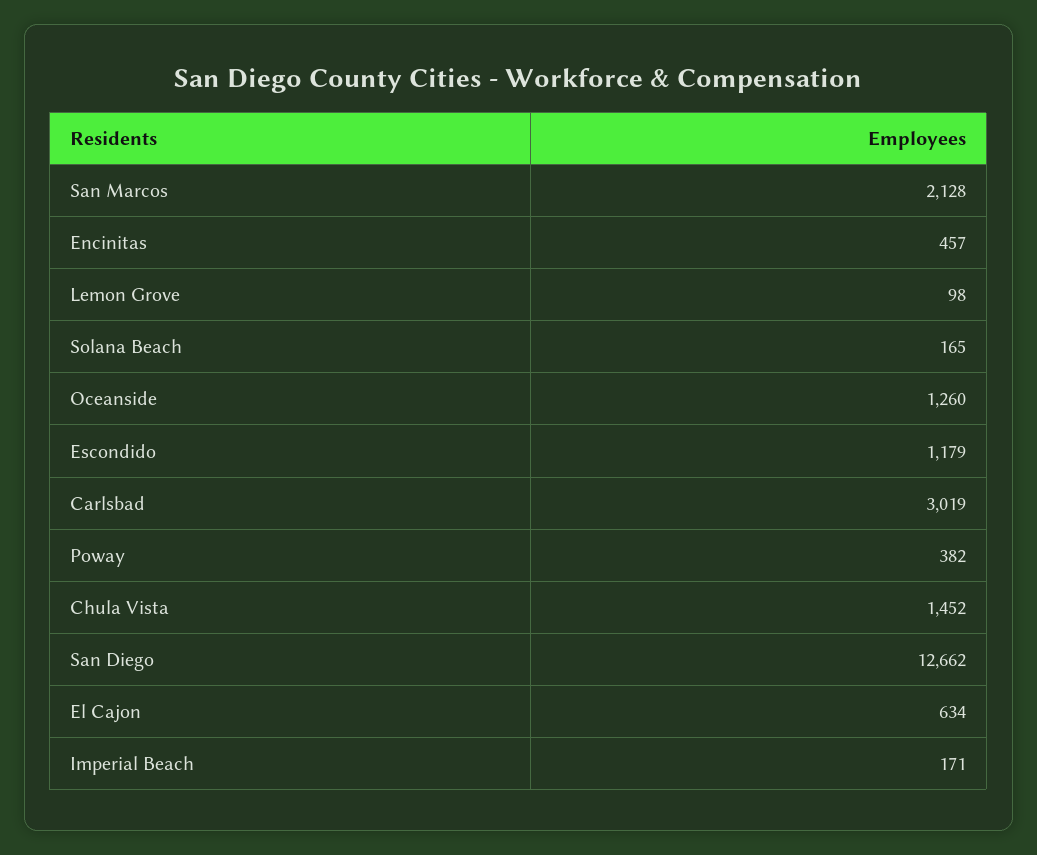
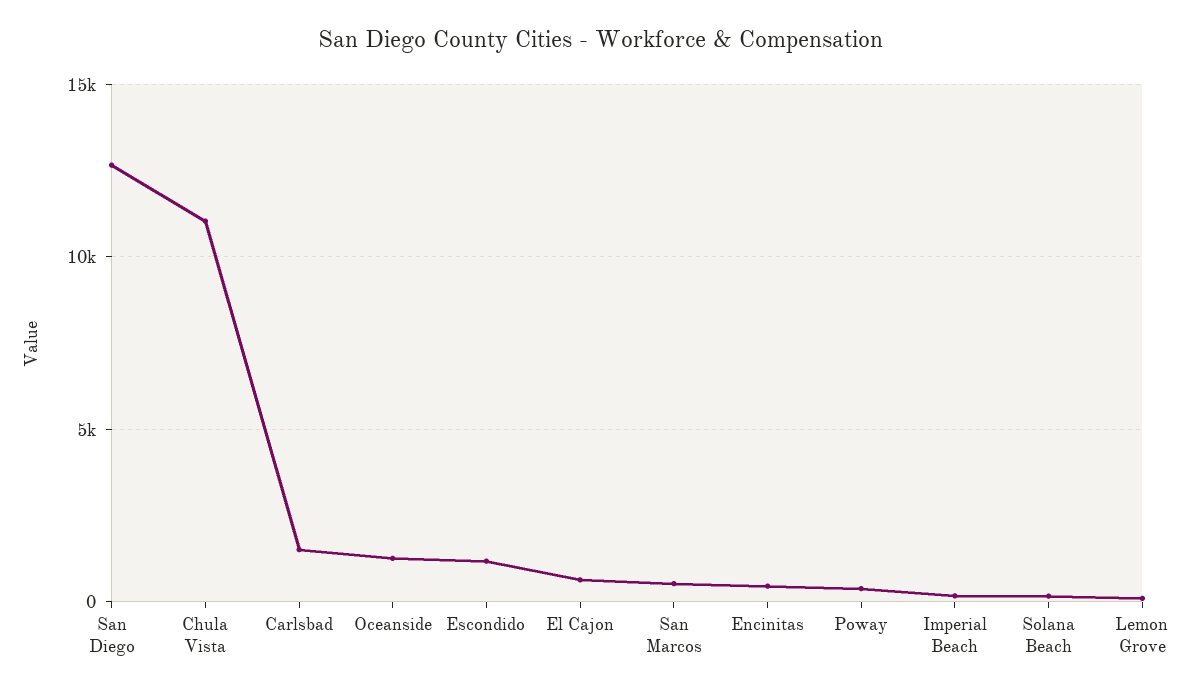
  {
-   "San Marcos": 2128,
+   "San Marcos": 500,
    "Encinitas": 457,
    "Lemon Grove": 98,
    "Solana Beach": 165,
    "Oceanside": 1260,
    "Escondido": 1179,
-   "Carlsbad": 3019,
+   "Carlsbad": 1500,
    "Poway": 382,
-   "Chula Vista": 1452,
+   "Chula Vista": 11000,
    "San Diego": 12662,
    "El Cajon": 634,
    "Imperial Beach": 171
  }

